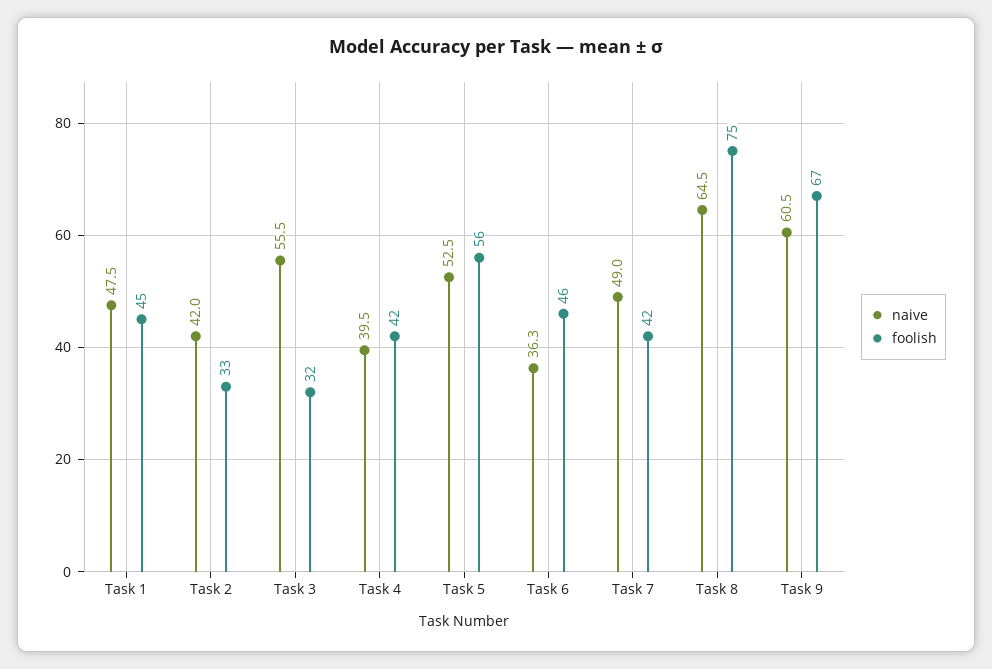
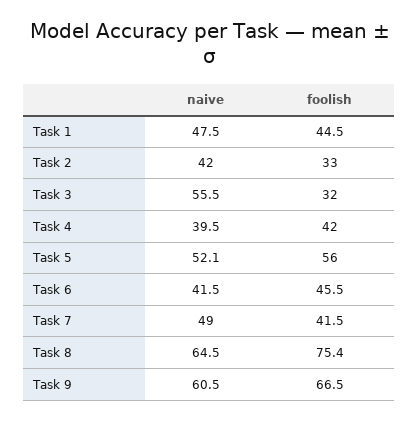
  {
    "naive": {
      "Task 1": 47.5,
      "Task 2": 42,
      "Task 3": 55.5,
      "Task 4": 39.5,
-     "Task 5": 52.5,
+     "Task 5": 52.1,
-     "Task 6": 36.3,
+     "Task 6": 41.5,
      "Task 7": 49,
      "Task 8": 64.5,
      "Task 9": 60.5
    },
    "foolish": {
      "Task 1": 44.5,
      "Task 2": 33,
      "Task 3": 32,
      "Task 4": 42,
      "Task 5": 56,
      "Task 6": 45.5,
      "Task 7": 41.5,
      "Task 8": 75.4,
      "Task 9": 66.5
    }
  }

